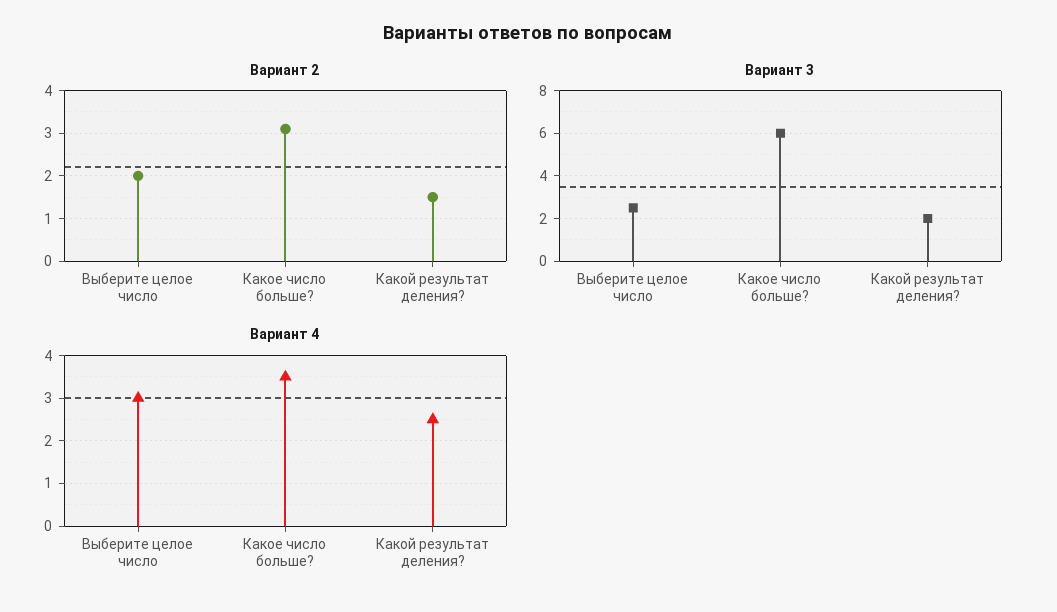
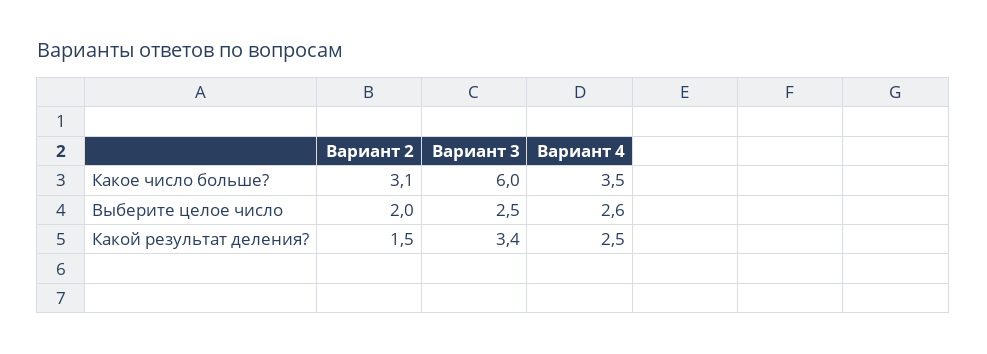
  {
    "Вариант 2": {
      "Выберите целое число": 2,
      "Какое число больше?": 3.1,
      "Какой результат деления?": 1.5
    },
    "Вариант 3": {
      "Выберите целое число": 2.5,
      "Какое число больше?": 6,
-     "Какой результат деления?": 2
+     "Какой результат деления?": 3.4
    },
    "Вариант 4": {
-     "Выберите целое число": 3,
+     "Выберите целое число": 2.6,
      "Какое число больше?": 3.5,
      "Какой результат деления?": 2.5
    }
  }

